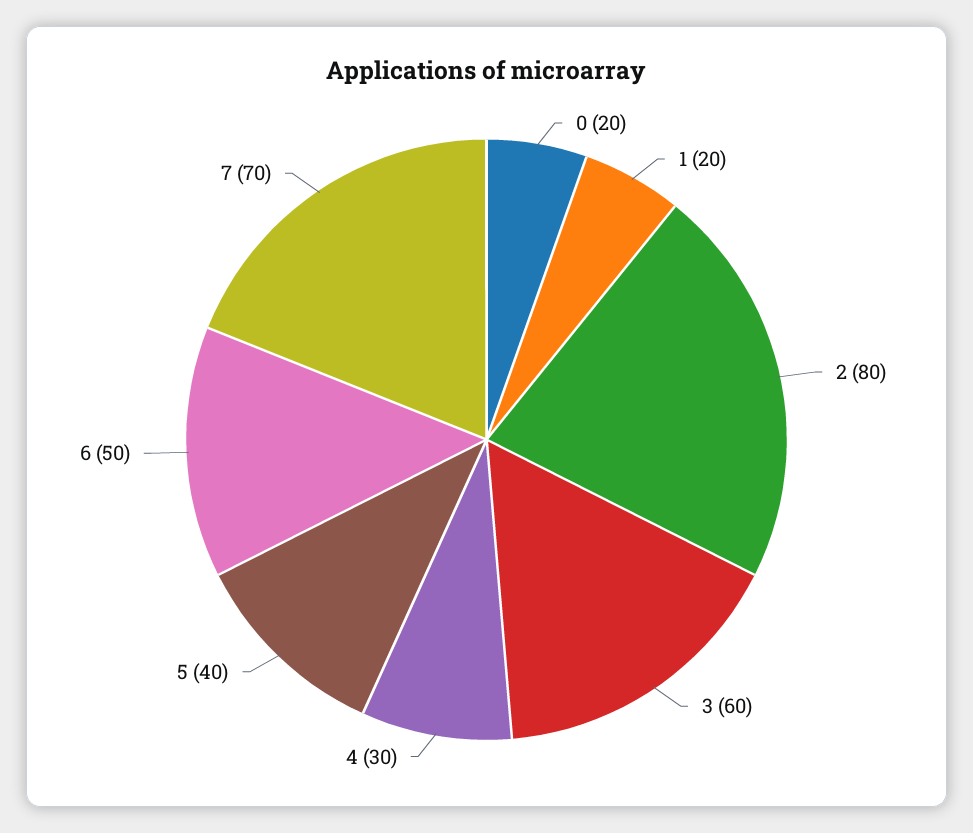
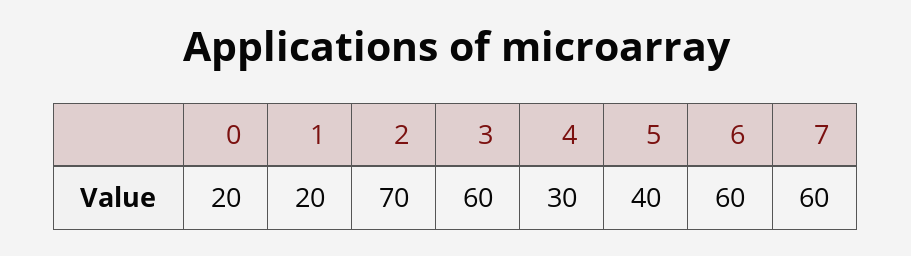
  {
    "0": 20,
    "1": 20,
-   "2": 80,
+   "2": 70,
    "3": 60,
    "4": 30,
    "5": 40,
-   "6": 50,
+   "6": 60,
-   "7": 70
+   "7": 60
  }

